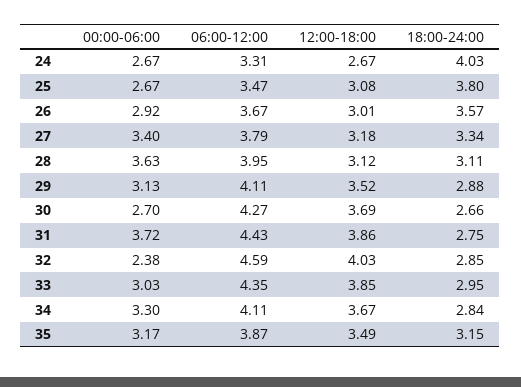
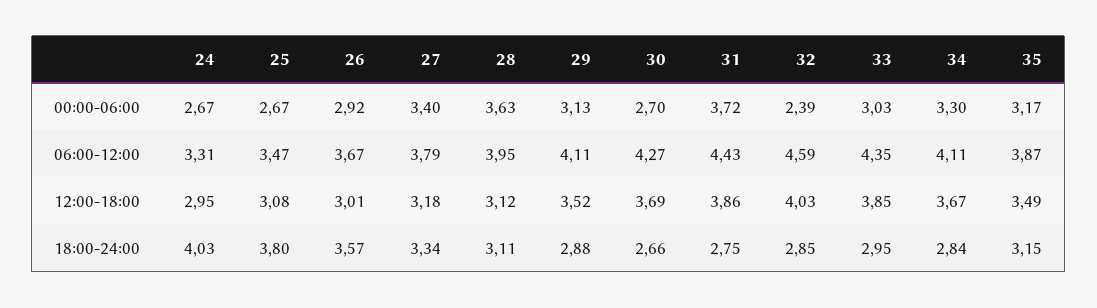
  {
    "00:00-06:00": {
      "24": 2.67,
      "25": 2.67,
      "26": 2.92,
      "27": 3.4,
      "28": 3.63,
      "29": 3.13,
      "30": 2.7,
      "31": 3.72,
-     "32": 2.38,
+     "32": 2.39,
      "33": 3.03,
      "34": 3.3,
      "35": 3.17
    },
    "06:00-12:00": {
      "24": 3.31,
      "25": 3.47,
      "26": 3.67,
      "27": 3.79,
      "28": 3.95,
      "29": 4.11,
      "30": 4.27,
      "31": 4.43,
      "32": 4.59,
      "33": 4.35,
      "34": 4.11,
      "35": 3.87
    },
    "12:00-18:00": {
-     "24": 2.67,
+     "24": 2.95,
      "25": 3.08,
      "26": 3.01,
      "27": 3.18,
      "28": 3.12,
      "29": 3.52,
      "30": 3.69,
      "31": 3.86,
      "32": 4.03,
      "33": 3.85,
      "34": 3.67,
      "35": 3.49
    },
    "18:00-24:00": {
      "24": 4.03,
      "25": 3.8,
      "26": 3.57,
      "27": 3.34,
      "28": 3.11,
      "29": 2.88,
      "30": 2.66,
      "31": 2.75,
      "32": 2.85,
      "33": 2.95,
      "34": 2.84,
      "35": 3.15
    }
  }

